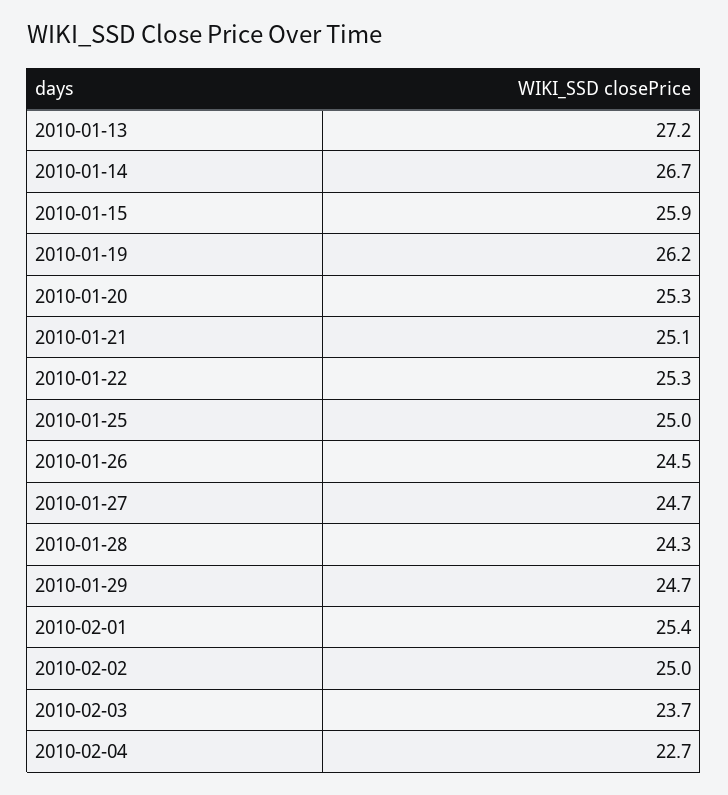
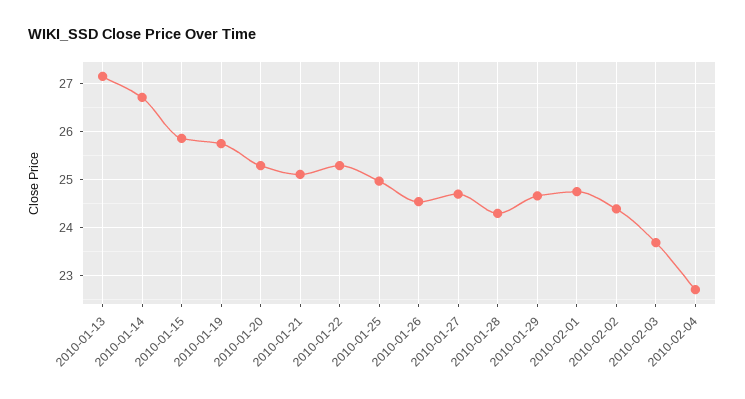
  {
    "2010-01-13": 27.2,
    "2010-01-14": 26.7,
    "2010-01-15": 25.9,
-   "2010-01-19": 26.2,
+   "2010-01-19": 25.8,
    "2010-01-20": 25.3,
    "2010-01-21": 25.1,
    "2010-01-22": 25.3,
    "2010-01-25": 25,
    "2010-01-26": 24.5,
    "2010-01-27": 24.7,
    "2010-01-28": 24.3,
    "2010-01-29": 24.7,
-   "2010-02-01": 25.4,
+   "2010-02-01": 24.8,
-   "2010-02-02": 25,
+   "2010-02-02": 24.4,
    "2010-02-03": 23.7,
    "2010-02-04": 22.7
  }

